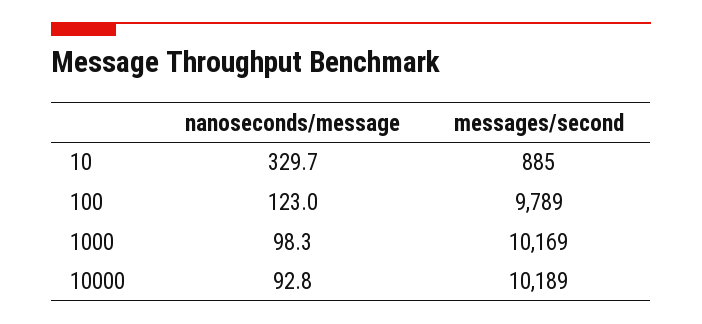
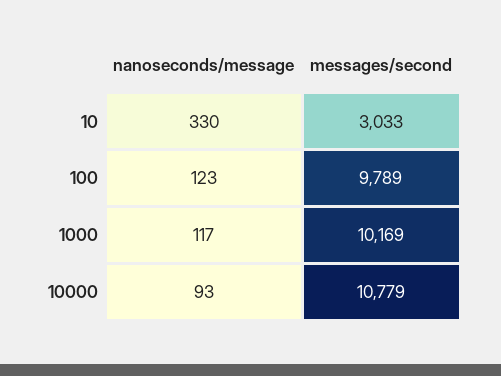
  {
    "nanoseconds/message": {
      "10": 329.7,
      "100": 123,
-     "1000": 98.3,
+     "1000": 117,
      "10000": 92.8
    },
    "messages/second": {
-     "10": 885,
+     "10": 3033,
      "100": 9789,
      "1000": 10169,
-     "10000": 10189
+     "10000": 10779
    }
  }

